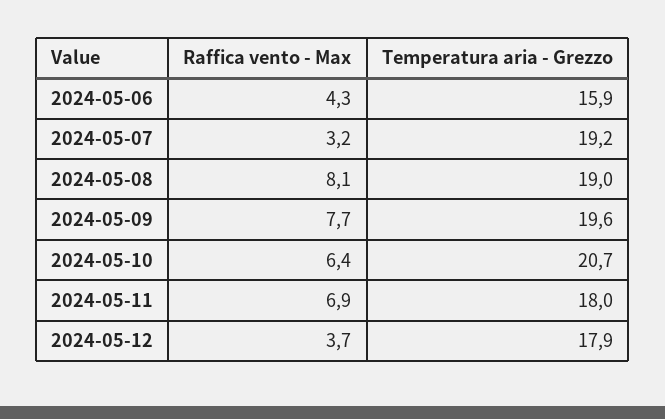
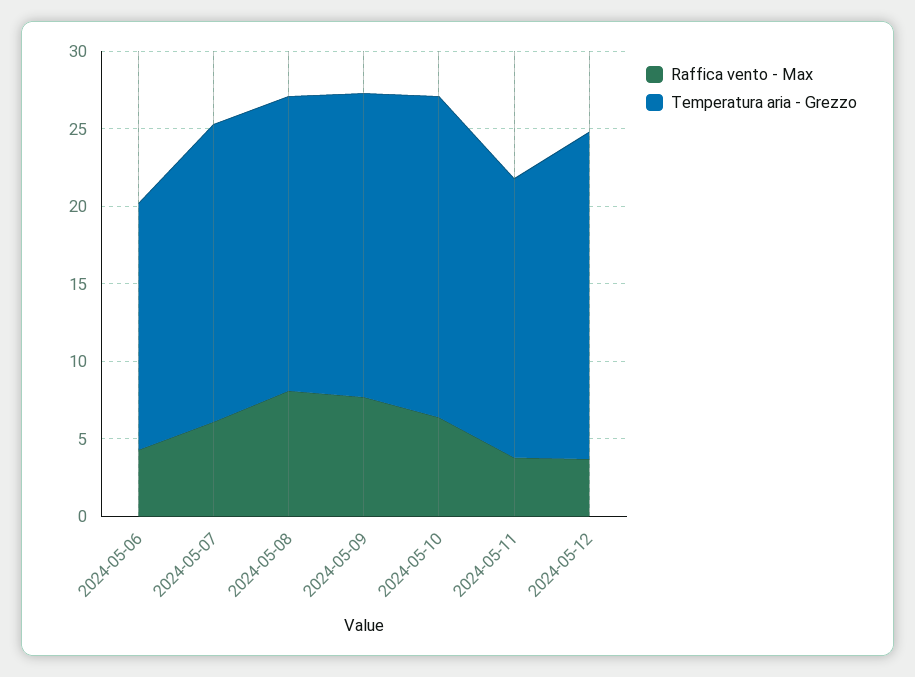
  {
    "Raffica vento - Max": {
      "2024-05-06": 4.3,
-     "2024-05-07": 3.2,
+     "2024-05-07": 6,
      "2024-05-08": 8.1,
      "2024-05-09": 7.7,
      "2024-05-10": 6.4,
-     "2024-05-11": 6.9,
+     "2024-05-11": 4,
      "2024-05-12": 3.7
    },
    "Temperatura aria - Grezzo": {
      "2024-05-06": 15.9,
      "2024-05-07": 19.2,
      "2024-05-08": 19,
      "2024-05-09": 19.6,
      "2024-05-10": 20.7,
      "2024-05-11": 18,
-     "2024-05-12": 17.9
+     "2024-05-12": 21
    }
  }

